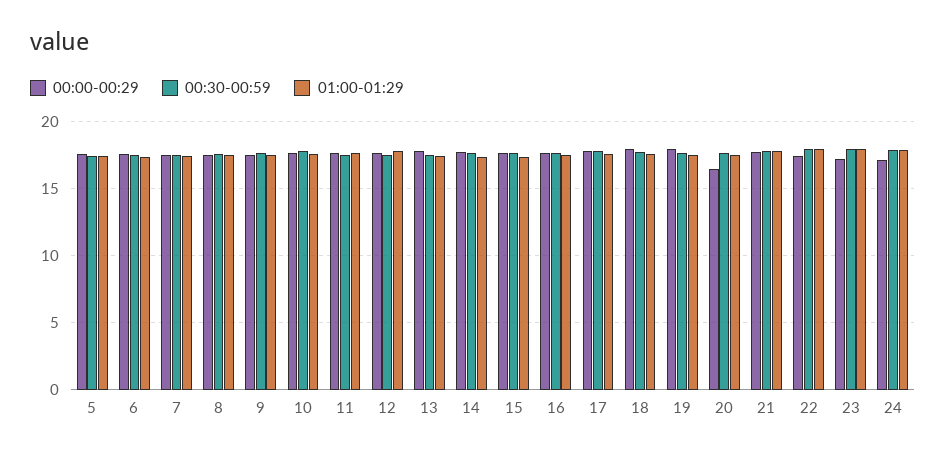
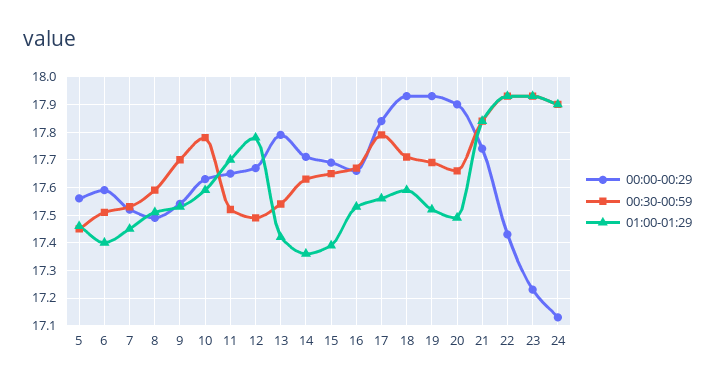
  {
    "00:00-00:29": {
      "5": 17.55,
      "6": 17.6,
      "7": 17.5,
      "8": 17.5,
      "9": 17.55,
      "10": 17.65,
      "11": 17.65,
      "12": 17.65,
      "13": 17.8,
      "14": 17.7,
      "15": 17.7,
      "16": 17.65,
      "17": 17.85,
      "18": 17.95,
      "19": 17.95,
-     "20": 16.5,
+     "20": 17.9,
      "21": 17.75,
      "22": 17.45,
      "23": 17.25,
      "24": 17.15
    },
    "00:30-00:59": {
      "5": 17.45,
      "6": 17.5,
      "7": 17.55,
      "8": 17.6,
      "9": 17.7,
      "10": 17.8,
      "11": 17.5,
      "12": 17.5,
      "13": 17.55,
      "14": 17.65,
      "15": 17.65,
      "16": 17.65,
      "17": 17.8,
      "18": 17.7,
      "19": 17.7,
      "20": 17.65,
      "21": 17.85,
      "22": 17.95,
      "23": 17.95,
      "24": 17.9
    },
    "01:00-01:29": {
      "5": 17.45,
      "6": 17.4,
      "7": 17.45,
      "8": 17.5,
      "9": 17.55,
      "10": 17.6,
      "11": 17.7,
      "12": 17.8,
      "13": 17.4,
      "14": 17.35,
      "15": 17.4,
      "16": 17.55,
      "17": 17.55,
      "18": 17.6,
      "19": 17.5,
      "20": 17.5,
      "21": 17.85,
      "22": 17.95,
      "23": 17.95,
      "24": 17.9
    }
  }

